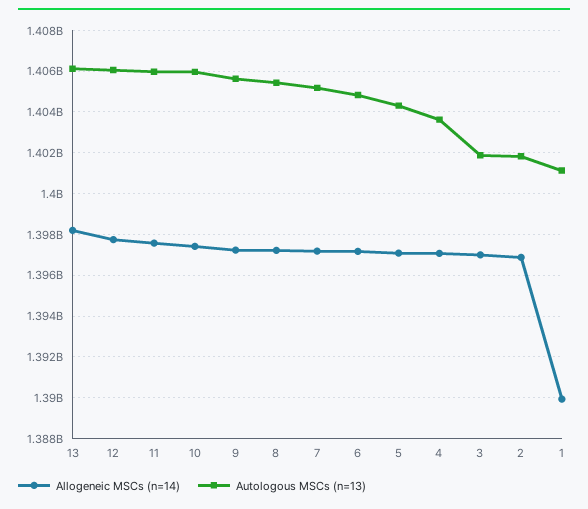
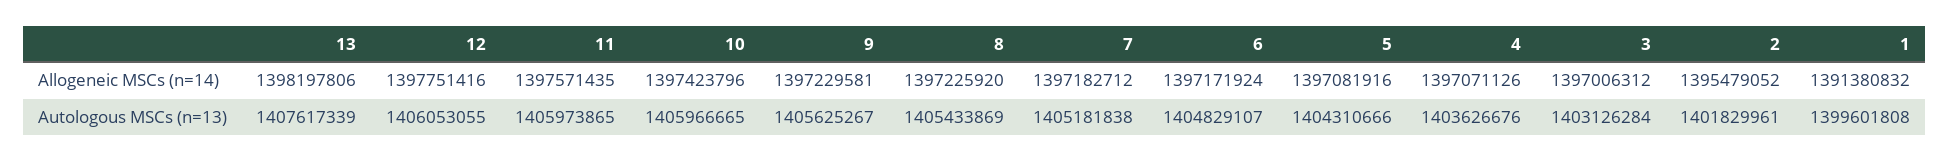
  {
    "Allogeneic MSCs (n=14)": {
      "13": 1398197806,
      "12": 1397751416,
      "11": 1397571435,
      "10": 1397423796,
      "9": 1397229581,
      "8": 1397225920,
      "7": 1397182712,
      "6": 1397171924,
      "5": 1397081916,
      "4": 1397071126,
      "3": 1397006312,
-     "2": 1397000000,
+     "2": 1395479052,
-     "1": 1390000000
+     "1": 1391380832
    },
    "Autologous MSCs (n=13)": {
-     "13": 1406000000,
+     "13": 1407617339,
      "12": 1406053055,
      "11": 1405973865,
      "10": 1405966665,
      "9": 1405625267,
      "8": 1405433869,
      "7": 1405181838,
      "6": 1404829107,
      "5": 1404310666,
      "4": 1403626676,
-     "3": 1402000000,
+     "3": 1403126284,
      "2": 1401829961,
-     "1": 1401000000
+     "1": 1399601808
    }
  }

